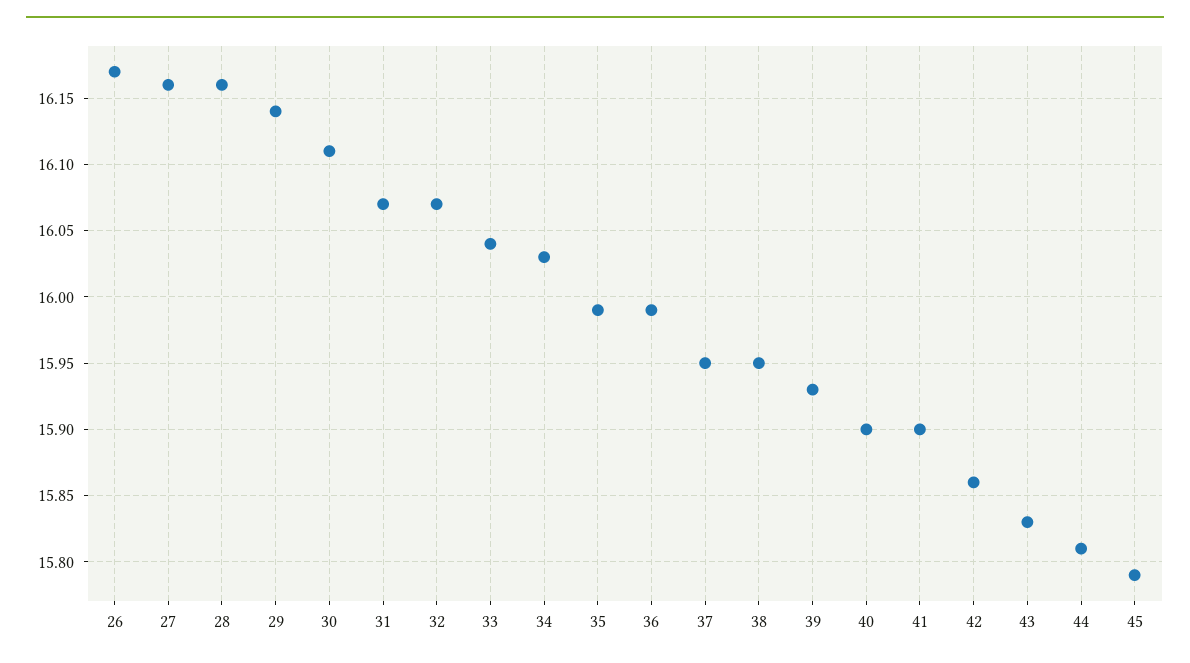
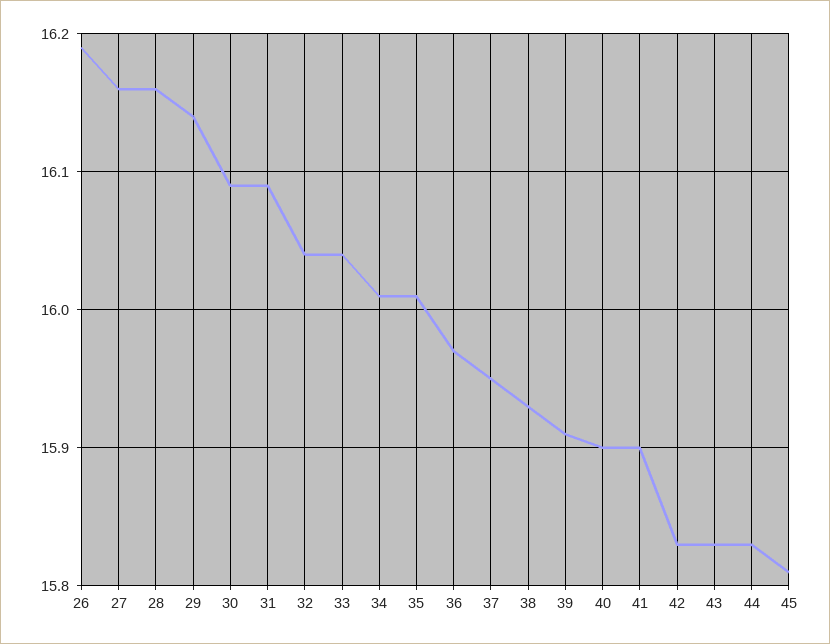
  {
-   "26": 16.17,
+   "26": 16.19,
    "27": 16.16,
    "28": 16.16,
    "29": 16.14,
-   "30": 16.11,
+   "30": 16.09,
-   "31": 16.07,
+   "31": 16.09,
-   "32": 16.07,
+   "32": 16.04,
    "33": 16.04,
-   "34": 16.03,
+   "34": 16.01,
-   "35": 15.99,
+   "35": 16.01,
-   "36": 15.99,
+   "36": 15.97,
    "37": 15.95,
-   "38": 15.95,
+   "38": 15.93,
-   "39": 15.93,
+   "39": 15.91,
    "40": 15.9,
    "41": 15.9,
-   "42": 15.86,
+   "42": 15.83,
    "43": 15.83,
-   "44": 15.81,
+   "44": 15.83,
-   "45": 15.79
+   "45": 15.81
  }

